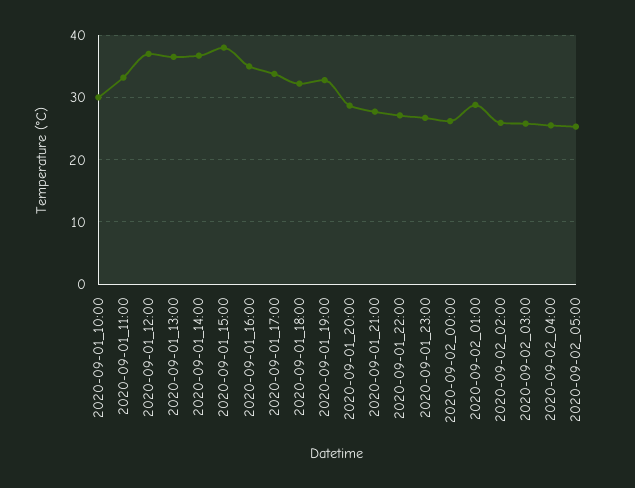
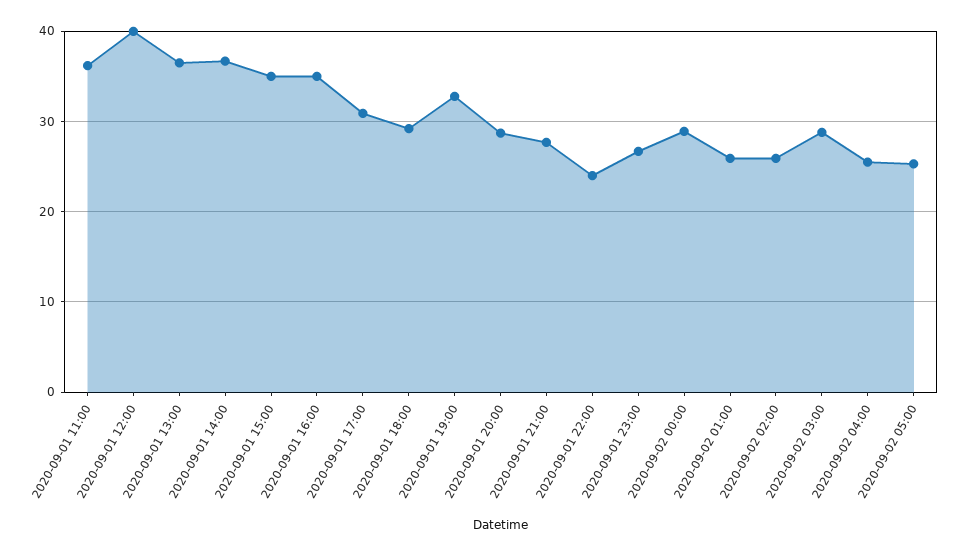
  {
-   "2020-09-01_10:00": 30,
-   "2020-09-01_11:00": 33,
+   "2020-09-01_11:00": 36,
-   "2020-09-01_12:00": 37,
+   "2020-09-01_12:00": 40,
    "2020-09-01_13:00": 37,
    "2020-09-01_14:00": 37,
-   "2020-09-01_15:00": 38,
+   "2020-09-01_15:00": 35,
    "2020-09-01_16:00": 35,
-   "2020-09-01_17:00": 34,
+   "2020-09-01_17:00": 31,
-   "2020-09-01_18:00": 32,
+   "2020-09-01_18:00": 29,
    "2020-09-01_19:00": 33,
    "2020-09-01_20:00": 29,
    "2020-09-01_21:00": 28,
-   "2020-09-01_22:00": 27,
+   "2020-09-01_22:00": 24,
    "2020-09-01_23:00": 27,
-   "2020-09-02_00:00": 26,
+   "2020-09-02_00:00": 29,
-   "2020-09-02_01:00": 29,
+   "2020-09-02_01:00": 26,
    "2020-09-02_02:00": 26,
-   "2020-09-02_03:00": 26,
+   "2020-09-02_03:00": 29,
    "2020-09-02_04:00": 26,
    "2020-09-02_05:00": 25
  }

